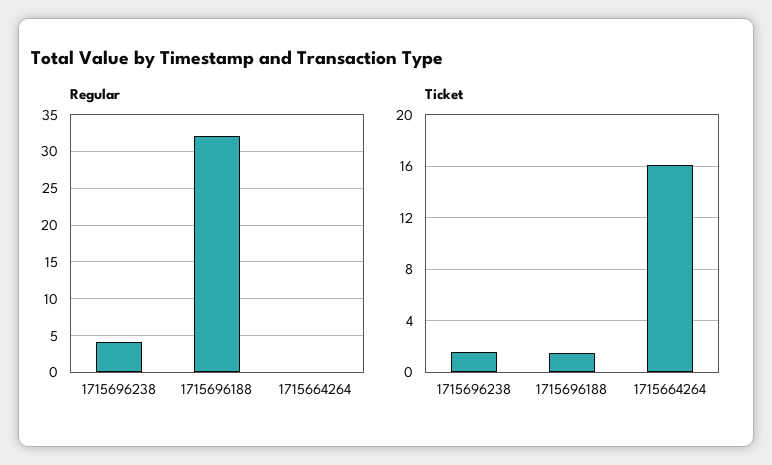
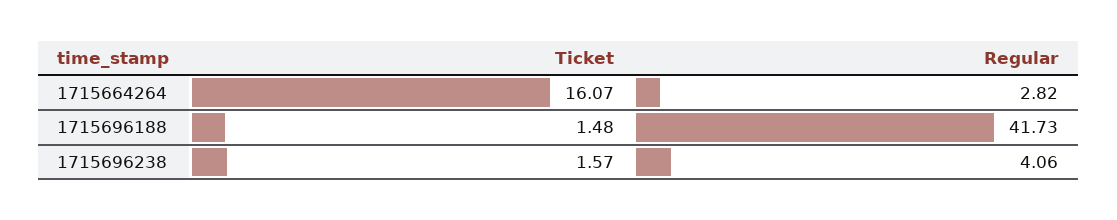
  {
    "Regular": {
      "1715696238": 4.06,
-     "1715696188": 32,
+     "1715696188": 41.73,
-     "1715664264": 0
+     "1715664264": 2.82
    },
    "Ticket": {
      "1715696238": 1.57,
      "1715696188": 1.48,
      "1715664264": 16.07
    }
  }

